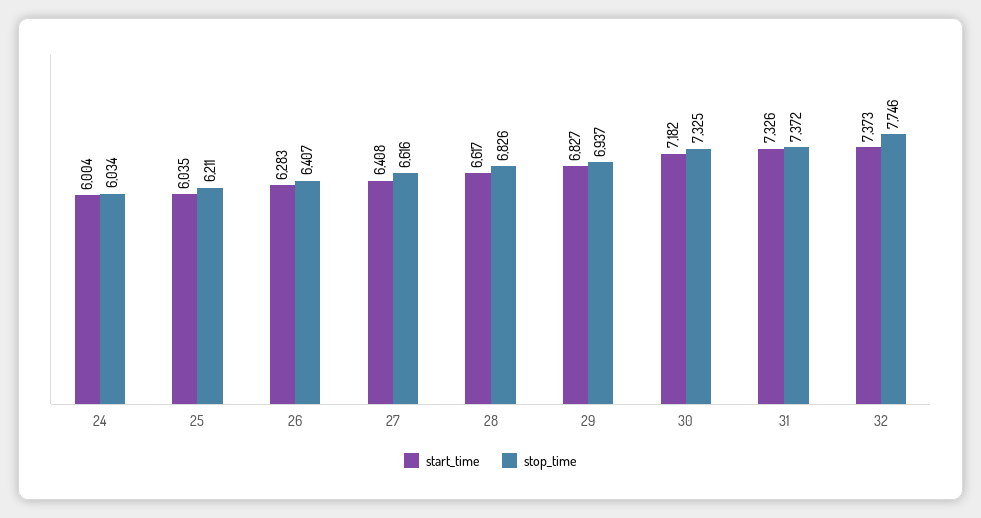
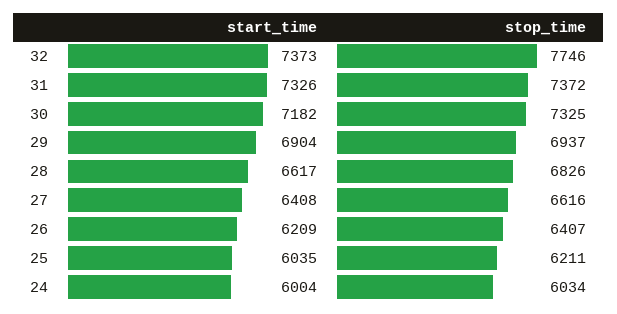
  {
    "start_time": {
      "24": 6004,
      "25": 6035,
-     "26": 6283,
+     "26": 6209,
      "27": 6408,
      "28": 6617,
-     "29": 6827,
+     "29": 6904,
      "30": 7182,
      "31": 7326,
      "32": 7373
    },
    "stop_time": {
      "24": 6034,
      "25": 6211,
      "26": 6407,
      "27": 6616,
      "28": 6826,
      "29": 6937,
      "30": 7325,
      "31": 7372,
      "32": 7746
    }
  }

